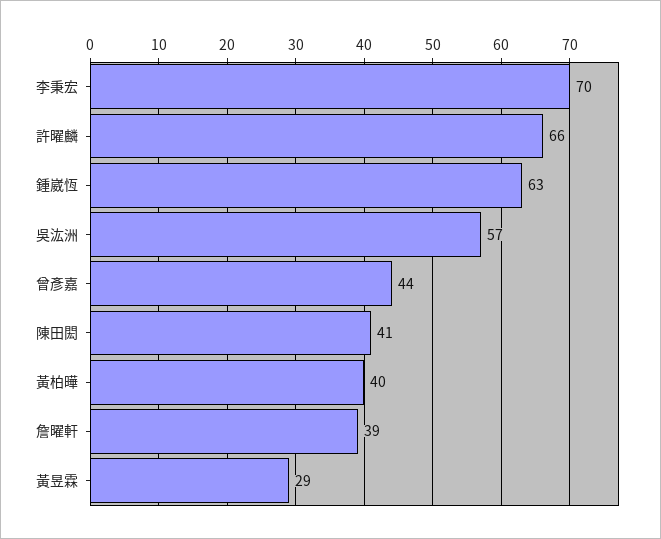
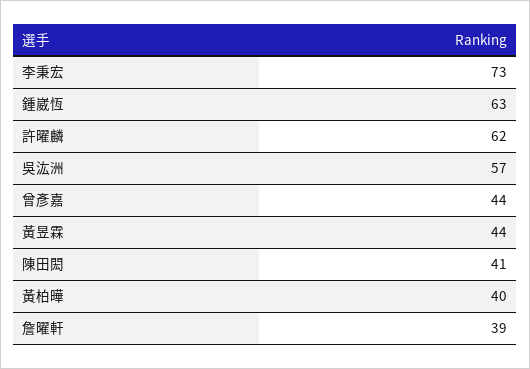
  {
-   "李秉宏": 70,
+   "李秉宏": 73,
-   "許曜麟": 66,
+   "許曜麟": 62,
    "鍾崴恆": 63,
    "吳汯洲": 57,
    "曾彥嘉": 44,
    "陳田閎": 41,
    "黃柏曄": 40,
    "詹曜軒": 39,
-   "黃昱霖": 29
+   "黃昱霖": 44
  }

